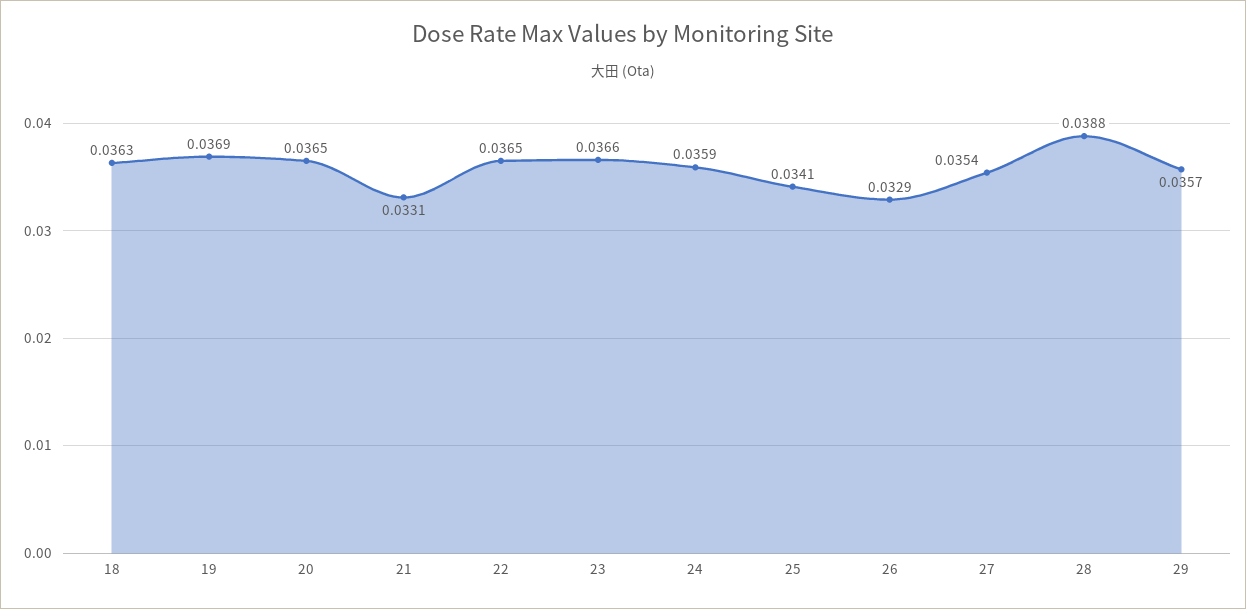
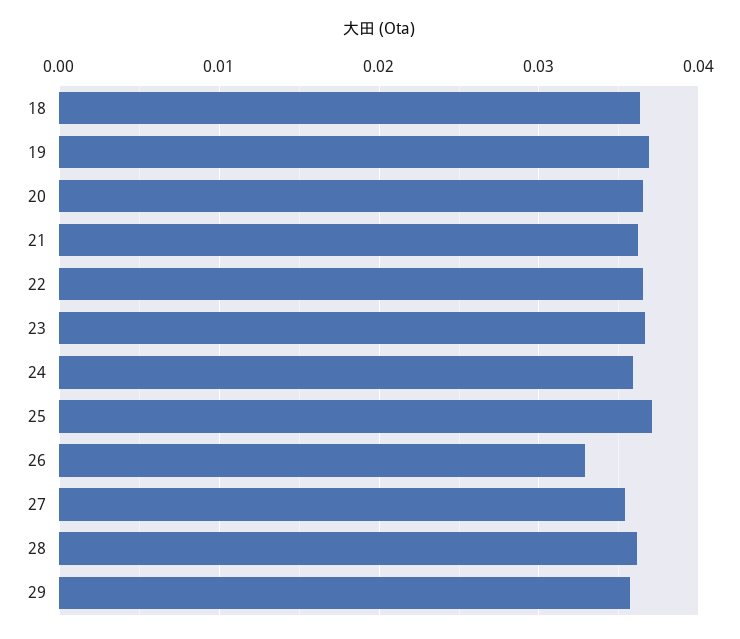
  {
    "18": 0.0363,
    "19": 0.0369,
    "20": 0.0365,
-   "21": 0.0331,
+   "21": 0.036,
    "22": 0.0365,
    "23": 0.0366,
    "24": 0.0359,
-   "25": 0.0341,
+   "25": 0.037,
    "26": 0.0329,
    "27": 0.0354,
-   "28": 0.0388,
+   "28": 0.036,
    "29": 0.0357
  }

